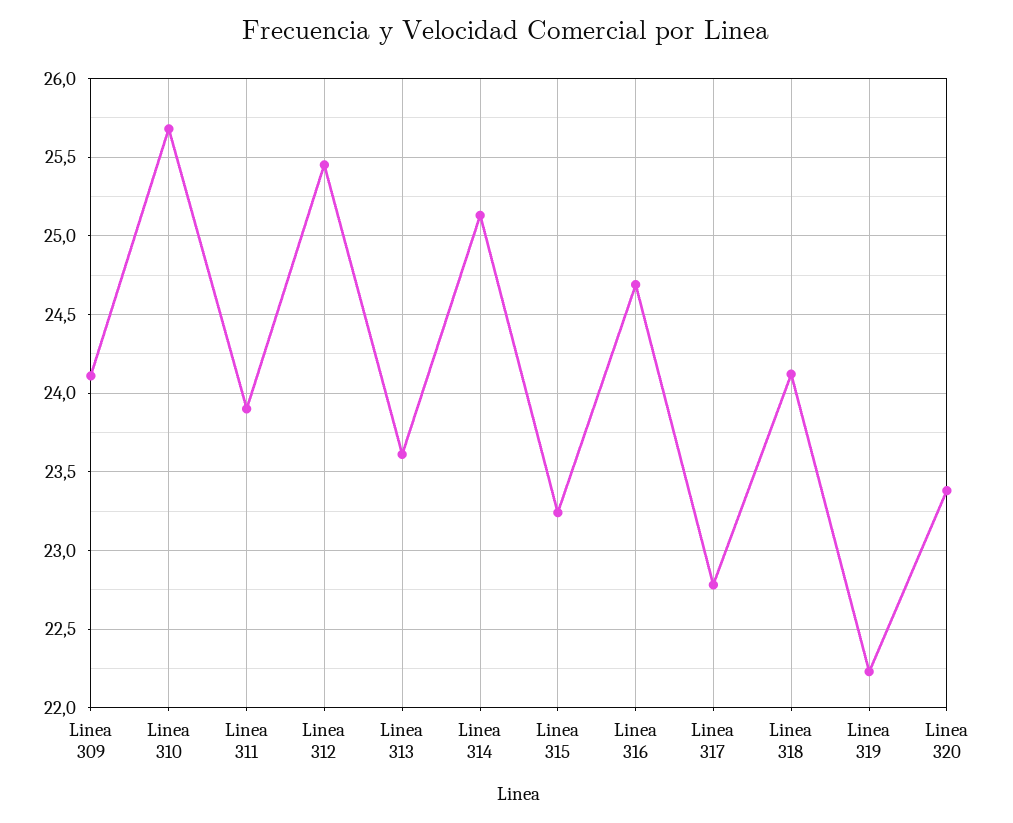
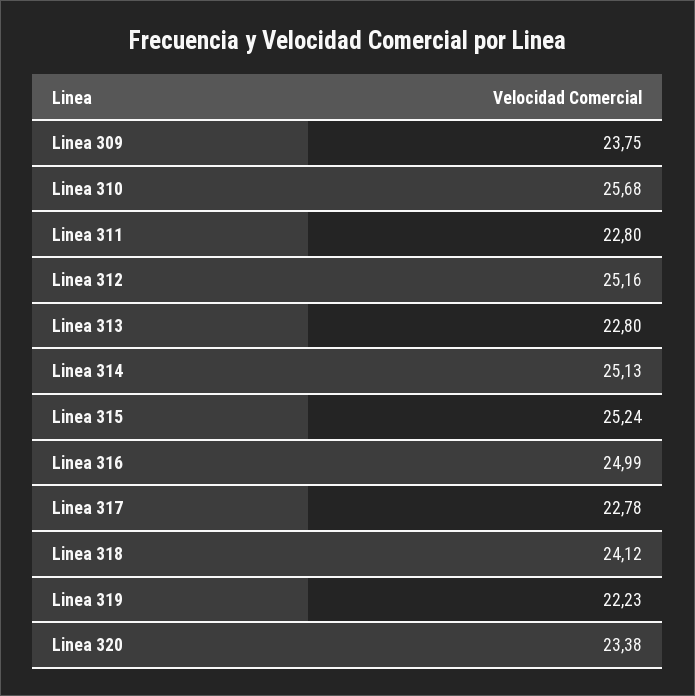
  {
-   "Linea 309": 24.1,
+   "Linea 309": 23.75,
    "Linea 310": 25.68,
-   "Linea 311": 23.9,
+   "Linea 311": 22.8,
-   "Linea 312": 25.45,
+   "Linea 312": 25.16,
-   "Linea 313": 23.6,
+   "Linea 313": 22.8,
    "Linea 314": 25.13,
-   "Linea 315": 23.25,
+   "Linea 315": 25.24,
-   "Linea 316": 24.7,
+   "Linea 316": 24.99,
    "Linea 317": 22.78,
    "Linea 318": 24.12,
    "Linea 319": 22.23,
    "Linea 320": 23.38
  }

